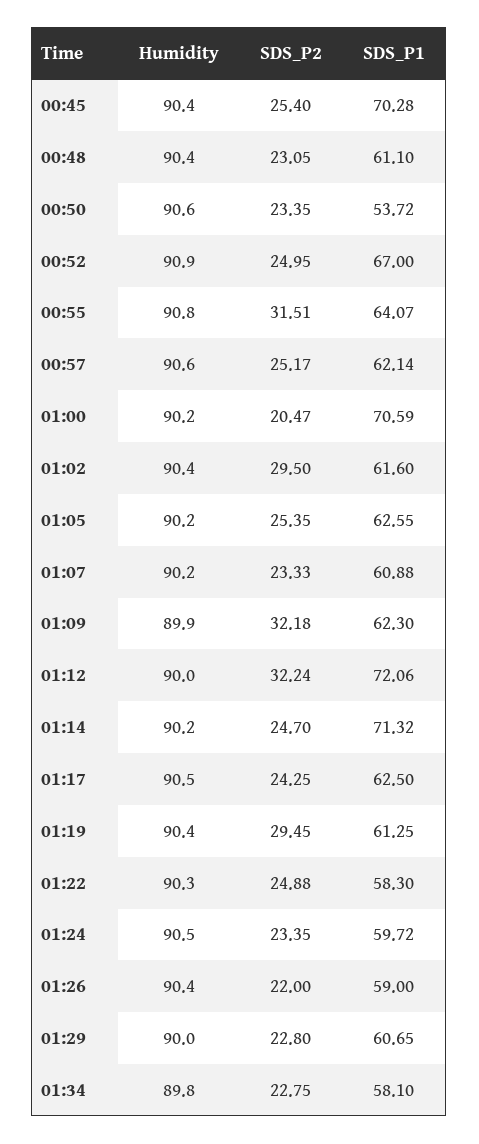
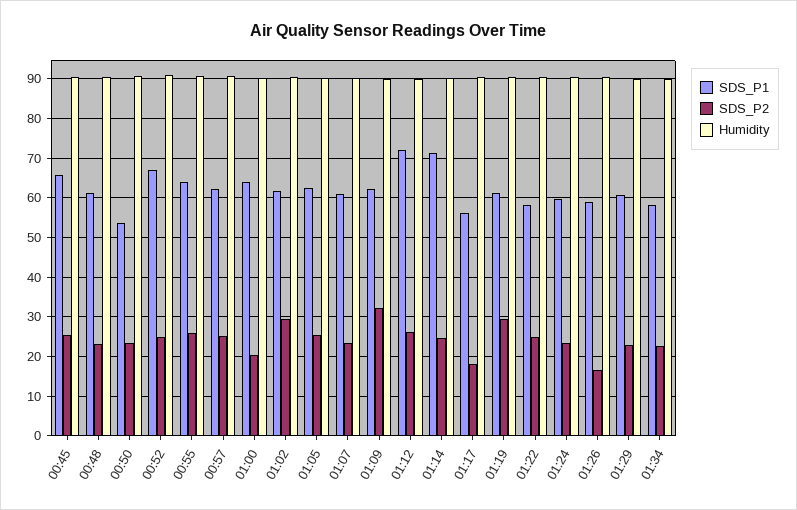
  {
    "Humidity": {
      "00:45": 90.4,
      "00:48": 90.4,
      "00:50": 90.6,
      "00:52": 90.9,
      "00:55": 90.8,
      "00:57": 90.6,
      "01:00": 90.2,
      "01:02": 90.4,
      "01:05": 90.2,
      "01:07": 90.2,
      "01:09": 89.9,
      "01:12": 90,
      "01:14": 90.2,
      "01:17": 90.5,
      "01:19": 90.4,
      "01:22": 90.3,
      "01:24": 90.5,
      "01:26": 90.4,
      "01:29": 90,
      "01:34": 89.8
    },
    "SDS_P2": {
      "00:45": 25.4,
      "00:48": 23.05,
      "00:50": 23.35,
      "00:52": 24.95,
-     "00:55": 31.51,
+     "00:55": 26,
      "00:57": 25.17,
      "01:00": 20.47,
      "01:02": 29.5,
      "01:05": 25.35,
      "01:07": 23.33,
      "01:09": 32.18,
-     "01:12": 32.24,
+     "01:12": 26,
      "01:14": 24.7,
-     "01:17": 24.25,
+     "01:17": 18,
      "01:19": 29.45,
      "01:22": 24.88,
      "01:24": 23.35,
-     "01:26": 22,
+     "01:26": 16,
      "01:29": 22.8,
      "01:34": 22.75
    },
    "SDS_P1": {
-     "00:45": 70.28,
+     "00:45": 66,
      "00:48": 61.1,
      "00:50": 53.72,
      "00:52": 67,
      "00:55": 64.07,
      "00:57": 62.14,
-     "01:00": 70.59,
+     "01:00": 64,
      "01:02": 61.6,
      "01:05": 62.55,
      "01:07": 60.88,
      "01:09": 62.3,
      "01:12": 72.06,
      "01:14": 71.32,
-     "01:17": 62.5,
+     "01:17": 56,
      "01:19": 61.25,
      "01:22": 58.3,
      "01:24": 59.72,
      "01:26": 59,
      "01:29": 60.65,
      "01:34": 58.1
    }
  }

